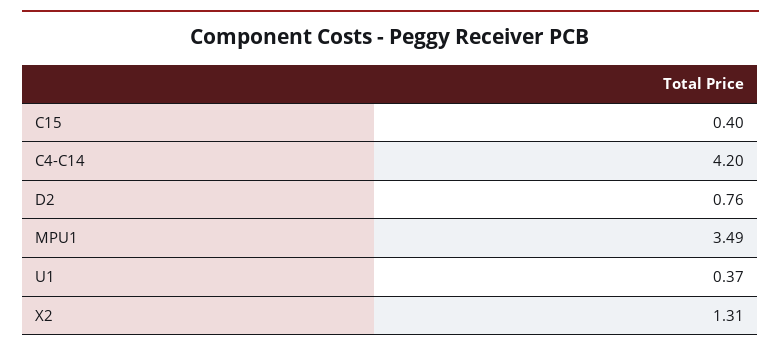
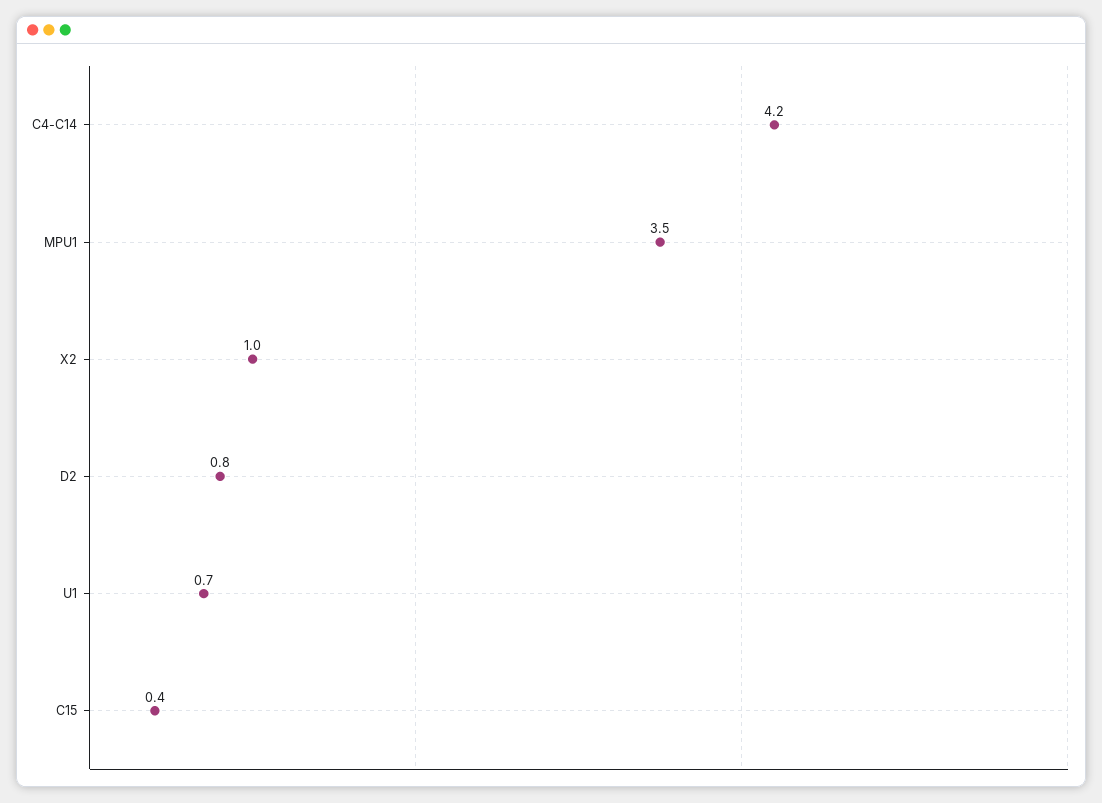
  {
    "C15": 0.4,
    "C4-C14": 4.2,
    "D2": 0.76,
    "MPU1": 3.49,
-   "U1": 0.37,
+   "U1": 0.7,
-   "X2": 1.31
+   "X2": 1
  }

